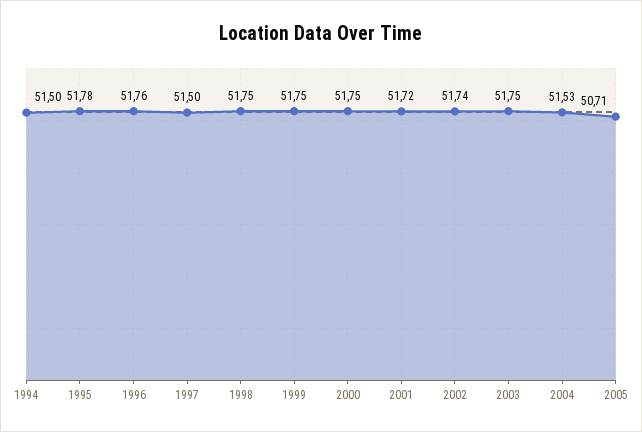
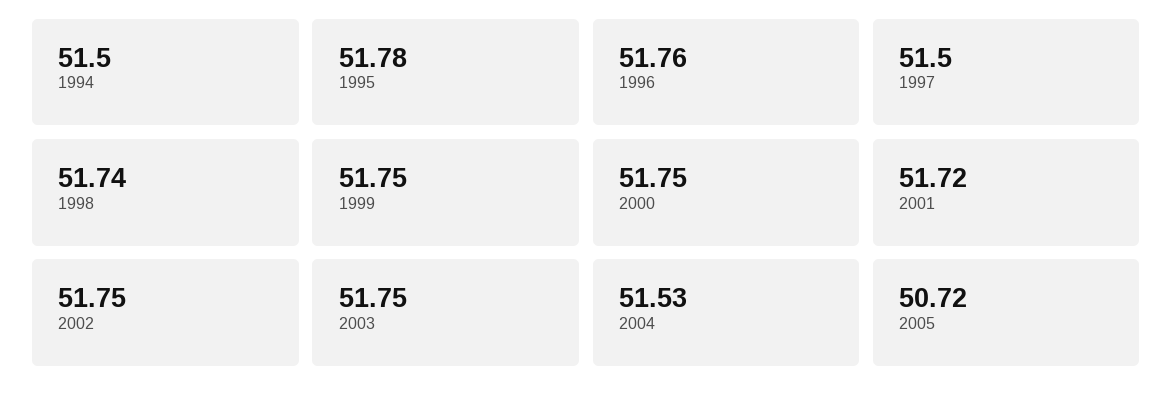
  {
    "1994": 51.5,
    "1995": 51.78,
    "1996": 51.76,
    "1997": 51.5,
-   "1998": 51.75,
+   "1998": 51.74,
    "1999": 51.75,
    "2000": 51.75,
    "2001": 51.72,
-   "2002": 51.74,
+   "2002": 51.75,
    "2003": 51.75,
    "2004": 51.53,
-   "2005": 50.71
+   "2005": 50.72
  }

